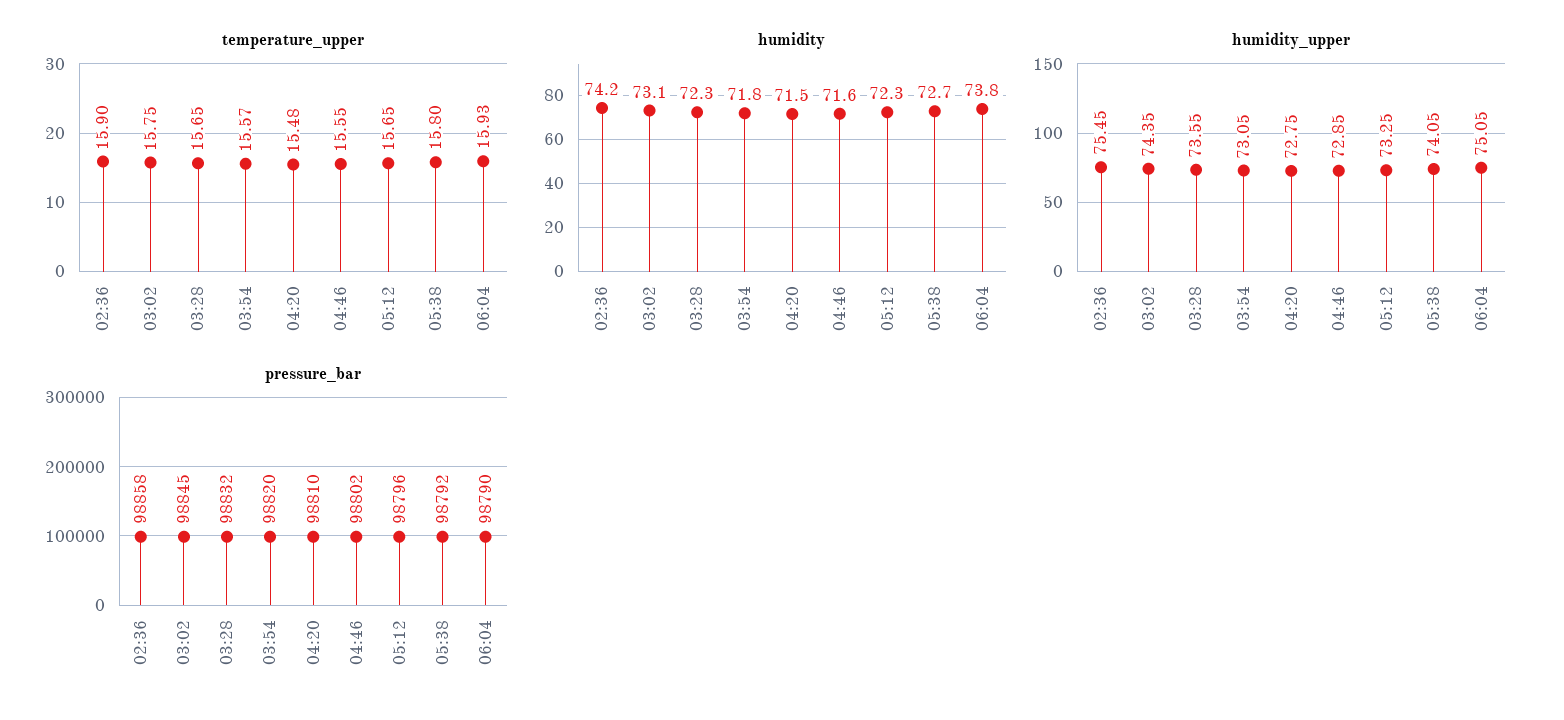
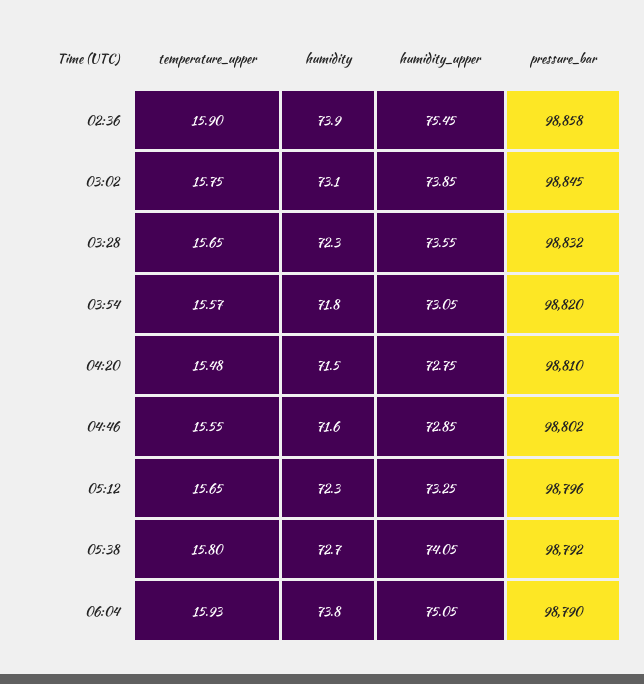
  {
    "temperature_upper": {
      "02:36": 15.9,
      "03:02": 15.75,
      "03:28": 15.65,
      "03:54": 15.57,
      "04:20": 15.48,
      "04:46": 15.55,
      "05:12": 15.65,
      "05:38": 15.8,
      "06:04": 15.93
    },
    "humidity": {
-     "02:36": 74.2,
+     "02:36": 73.9,
      "03:02": 73.1,
      "03:28": 72.3,
      "03:54": 71.8,
      "04:20": 71.5,
      "04:46": 71.6,
      "05:12": 72.3,
      "05:38": 72.7,
      "06:04": 73.8
    },
    "humidity_upper": {
      "02:36": 75.45,
-     "03:02": 74.35,
+     "03:02": 73.85,
      "03:28": 73.55,
      "03:54": 73.05,
      "04:20": 72.75,
      "04:46": 72.85,
      "05:12": 73.25,
      "05:38": 74.05,
      "06:04": 75.05
    },
    "pressure_bar": {
      "02:36": 98858,
      "03:02": 98845,
      "03:28": 98832,
      "03:54": 98820,
      "04:20": 98810,
      "04:46": 98802,
      "05:12": 98796,
      "05:38": 98792,
      "06:04": 98790
    }
  }

